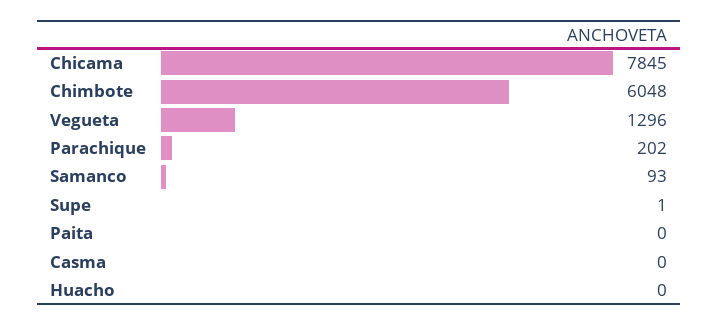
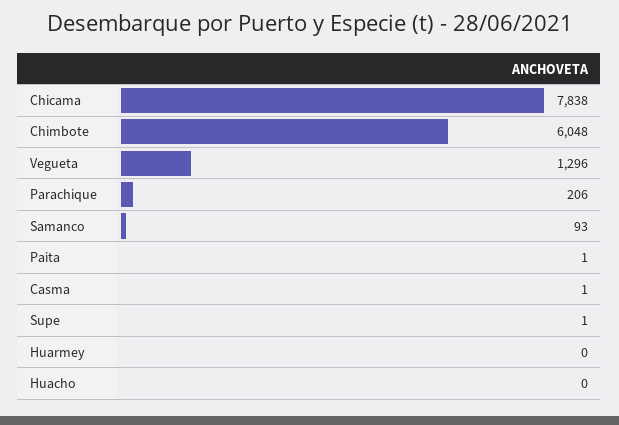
  {
-   "Chicama": 7845,
+   "Chicama": 7838,
    "Chimbote": 6048,
    "Vegueta": 1296,
-   "Parachique": 202,
+   "Parachique": 206,
    "Samanco": 93,
    "Supe": 1,
-   "Paita": 0,
+   "Paita": 1,
-   "Casma": 0,
+   "Casma": 1,
-   "Huacho": 0
+   "Huacho": 0,
+   "Huarmey": 0
  }

